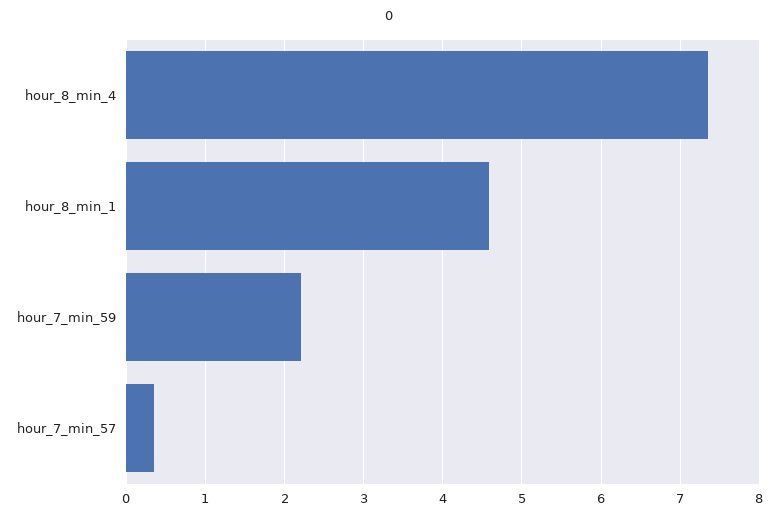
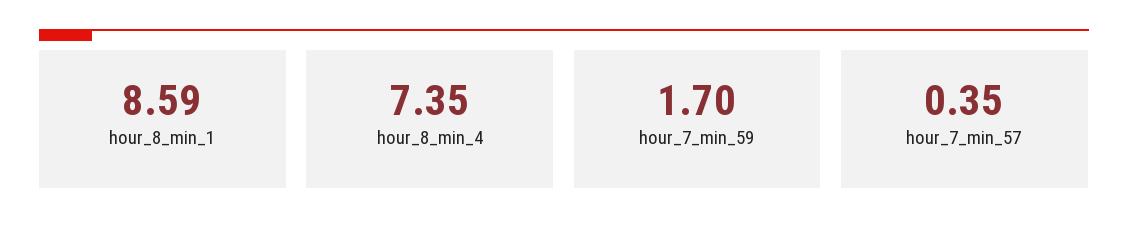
  {
    "hour_8_min_4": 7.35,
-   "hour_8_min_1": 4.6,
+   "hour_8_min_1": 8.59,
-   "hour_7_min_59": 2.2,
+   "hour_7_min_59": 1.7,
    "hour_7_min_57": 0.35
  }

